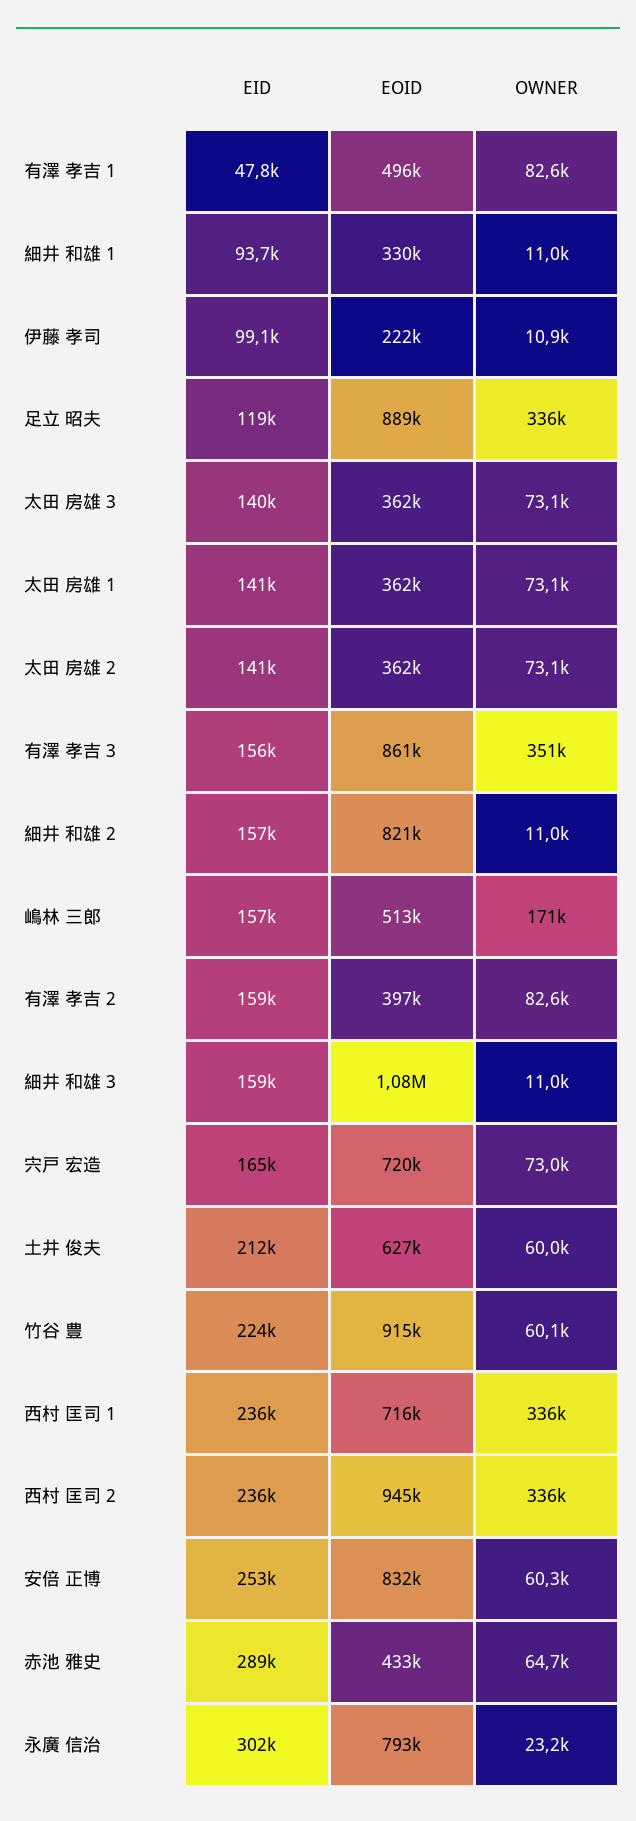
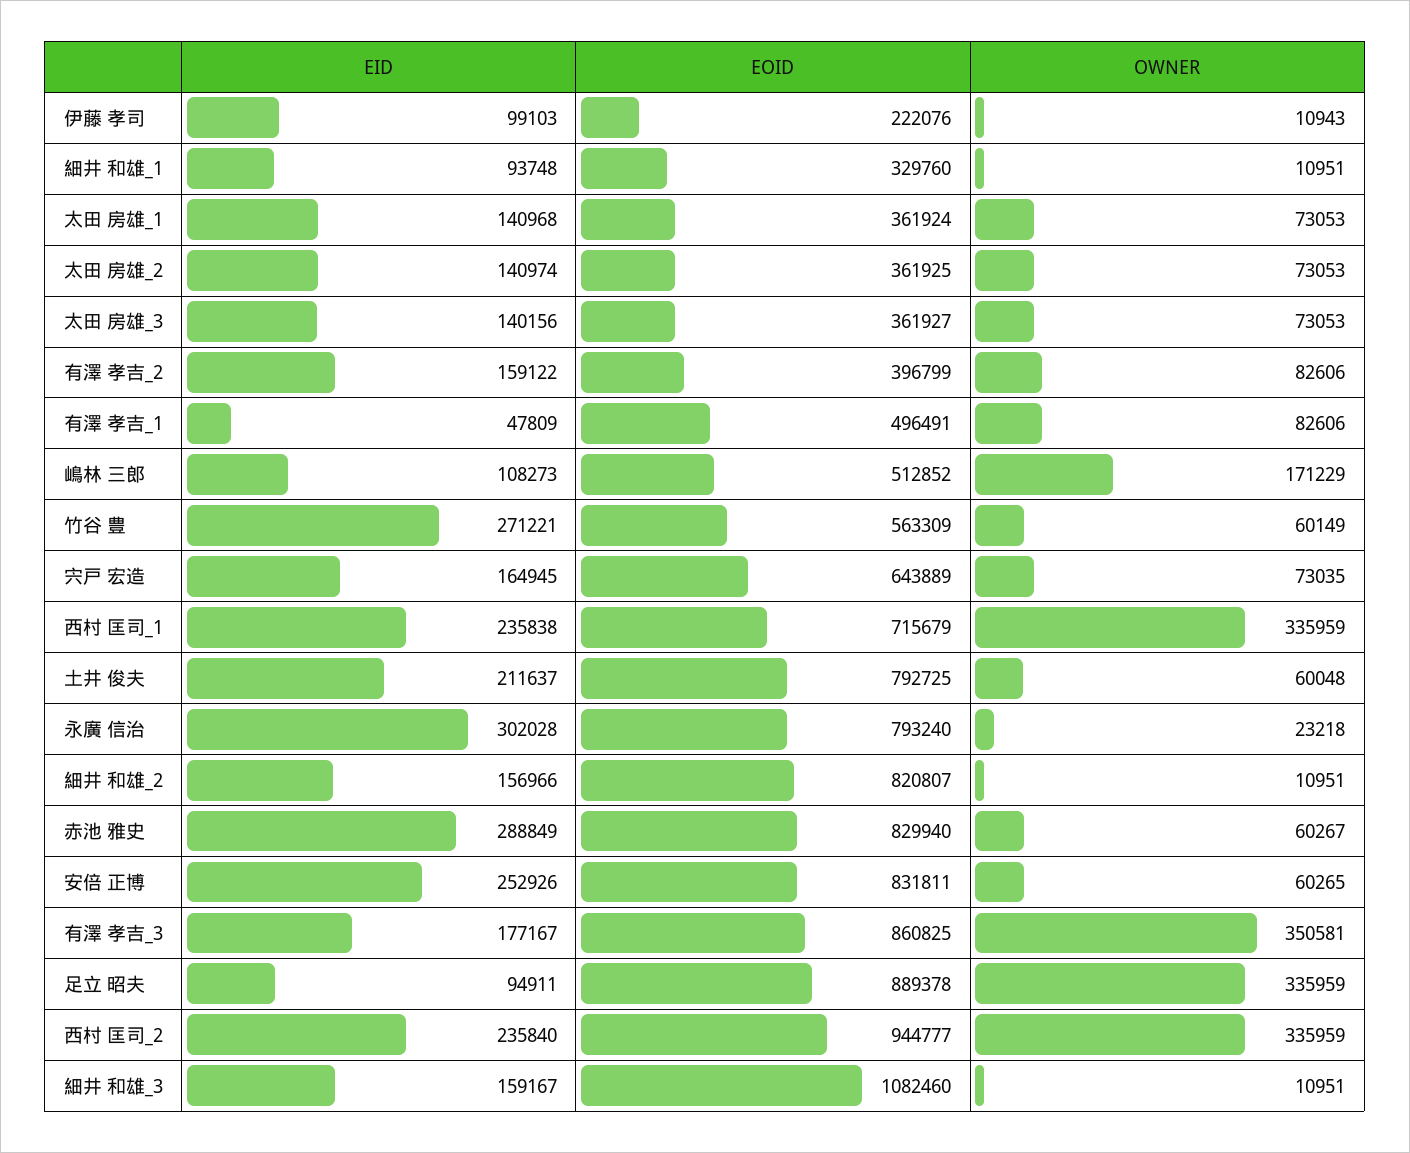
  {
    "EID": {
      "有澤 孝吉 1": 47809,
      "細井 和雄 1": 93748,
      "伊藤 孝司": 99103,
-     "足立 昭夫": 119000,
+     "足立 昭夫": 94911,
      "太田 房雄 3": 140156,
      "太田 房雄 1": 140968,
      "太田 房雄 2": 140974,
-     "有澤 孝吉 3": 156000,
+     "有澤 孝吉 3": 177167,
      "細井 和雄 2": 156966,
-     "嶋林 三郎": 157000,
+     "嶋林 三郎": 108273,
      "有澤 孝吉 2": 159122,
      "細井 和雄 3": 159167,
      "宍戸 宏造": 164945,
      "土井 俊夫": 211637,
-     "竹谷 豊": 224000,
+     "竹谷 豊": 271221,
      "西村 匡司 1": 235838,
      "西村 匡司 2": 235840,
      "安倍 正博": 252926,
      "赤池 雅史": 288849,
      "永廣 信治": 302028
    },
    "EOID": {
      "有澤 孝吉 1": 496491,
      "細井 和雄 1": 329760,
      "伊藤 孝司": 222076,
      "足立 昭夫": 889378,
      "太田 房雄 3": 361927,
      "太田 房雄 1": 361924,
      "太田 房雄 2": 361925,
      "有澤 孝吉 3": 860825,
      "細井 和雄 2": 820807,
      "嶋林 三郎": 512852,
      "有澤 孝吉 2": 396799,
      "細井 和雄 3": 1082460,
-     "宍戸 宏造": 720000,
+     "宍戸 宏造": 643889,
-     "土井 俊夫": 627000,
+     "土井 俊夫": 792725,
-     "竹谷 豊": 915000,
+     "竹谷 豊": 563309,
      "西村 匡司 1": 715679,
      "西村 匡司 2": 944777,
      "安倍 正博": 831811,
-     "赤池 雅史": 433000,
+     "赤池 雅史": 829940,
      "永廣 信治": 793240
    },
    "OWNER": {
      "有澤 孝吉 1": 82606,
      "細井 和雄 1": 10951,
      "伊藤 孝司": 10943,
      "足立 昭夫": 335959,
      "太田 房雄 3": 73053,
      "太田 房雄 1": 73053,
      "太田 房雄 2": 73053,
      "有澤 孝吉 3": 350581,
      "細井 和雄 2": 10951,
      "嶋林 三郎": 171229,
      "有澤 孝吉 2": 82606,
      "細井 和雄 3": 10951,
      "宍戸 宏造": 73035,
      "土井 俊夫": 60048,
      "竹谷 豊": 60149,
      "西村 匡司 1": 335959,
      "西村 匡司 2": 335959,
      "安倍 正博": 60265,
-     "赤池 雅史": 64700,
+     "赤池 雅史": 60267,
      "永廣 信治": 23218
    }
  }

